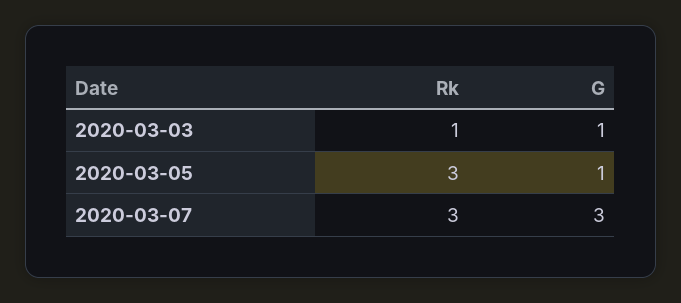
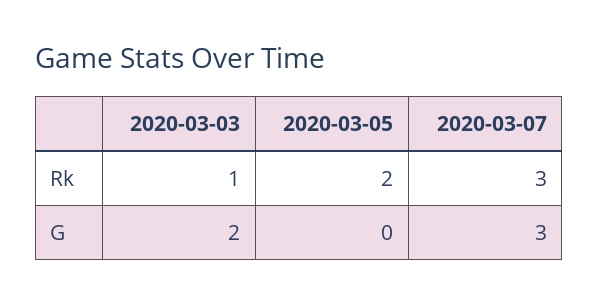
  {
    "Rk": {
      "2020-03-03": 1,
-     "2020-03-05": 3,
+     "2020-03-05": 2,
      "2020-03-07": 3
    },
    "G": {
-     "2020-03-03": 1,
+     "2020-03-03": 2,
-     "2020-03-05": 1,
+     "2020-03-05": 0,
      "2020-03-07": 3
    }
  }

